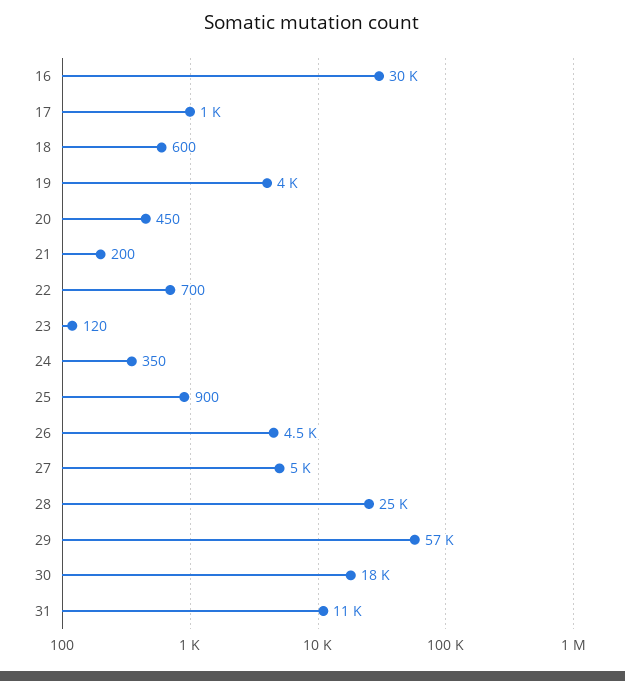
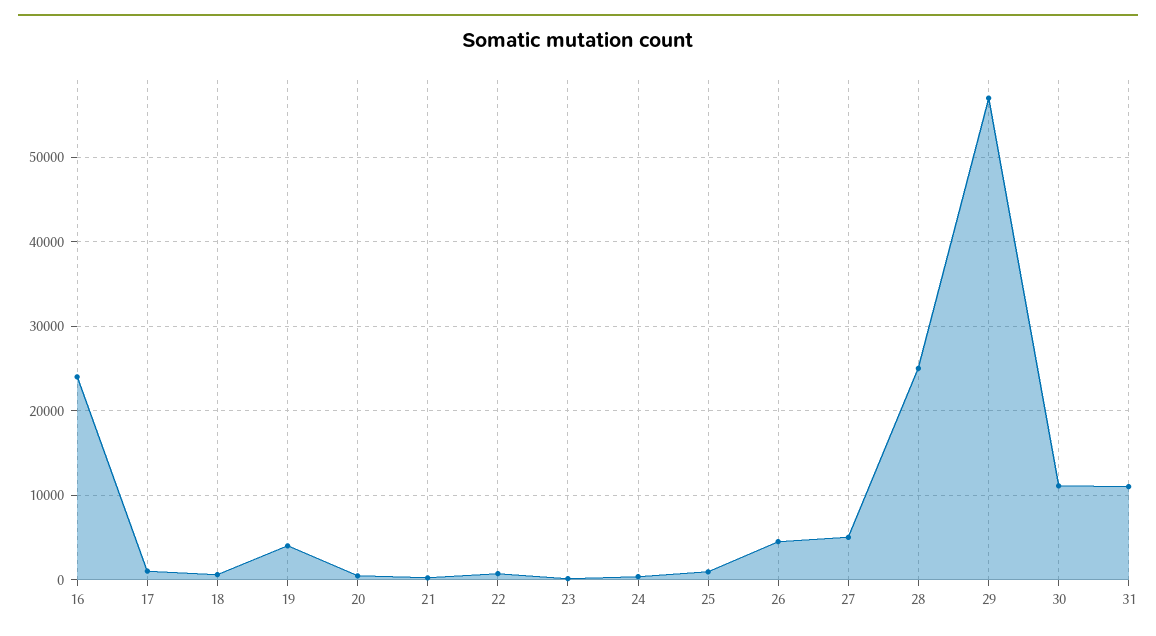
  {
-   "16": 30000,
+   "16": 24000,
    "17": 1000,
    "18": 600,
    "19": 4000,
    "20": 450,
    "21": 200,
    "22": 700,
    "23": 120,
    "24": 350,
    "25": 900,
    "26": 4500,
    "27": 5000,
    "28": 25000,
    "29": 57000,
-   "30": 18000,
+   "30": 11000,
    "31": 11000
  }

